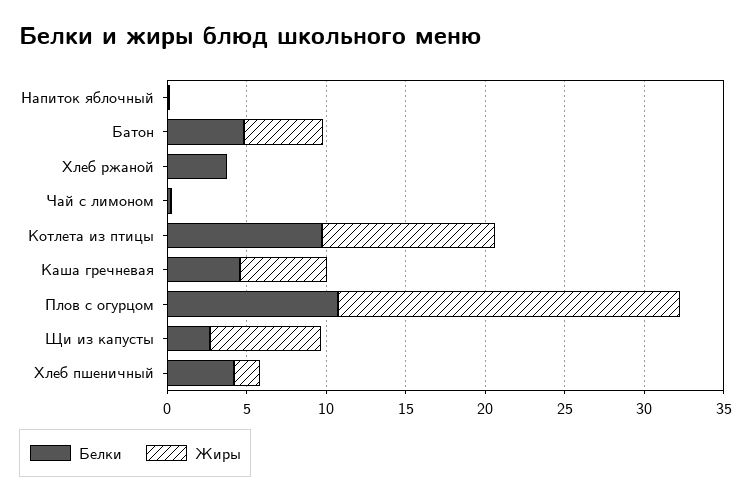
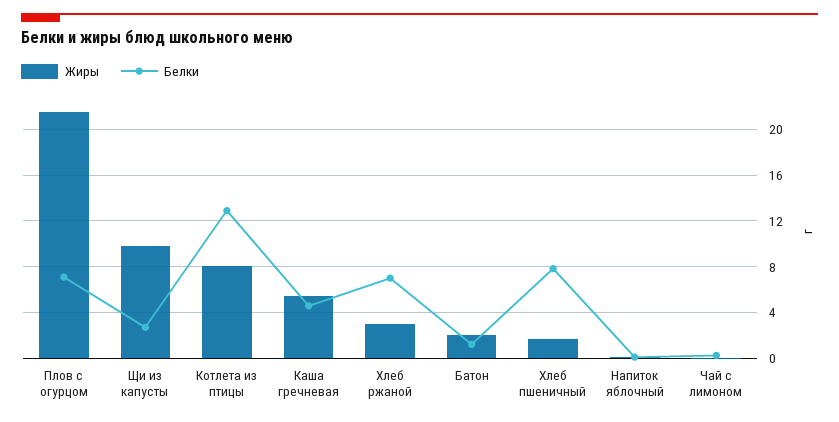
  {
    "Белки": {
      "Напиток яблочный": 0,
-     "Батон": 5,
+     "Батон": 1,
-     "Хлеб ржаной": 4,
+     "Хлеб ржаной": 7,
      "Чай с лимоном": 0,
-     "Котлета из птицы": 10,
+     "Котлета из птицы": 13,
      "Каша гречневая": 5,
-     "Плов с огурцом": 11,
+     "Плов с огурцом": 7,
      "Щи из капусты": 3,
-     "Хлеб пшеничный": 4
+     "Хлеб пшеничный": 8
    },
    "Жиры": {
      "Напиток яблочный": 0,
-     "Батон": 5,
+     "Батон": 2,
-     "Хлеб ржаной": 0,
+     "Хлеб ржаной": 3,
      "Чай с лимоном": 0,
-     "Котлета из птицы": 11,
+     "Котлета из птицы": 8,
      "Каша гречневая": 5,
      "Плов с огурцом": 22,
-     "Щи из капусты": 7,
+     "Щи из капусты": 10,
      "Хлеб пшеничный": 2
    }
  }

